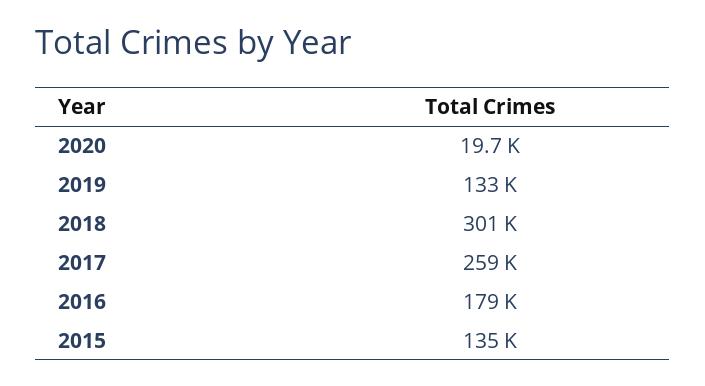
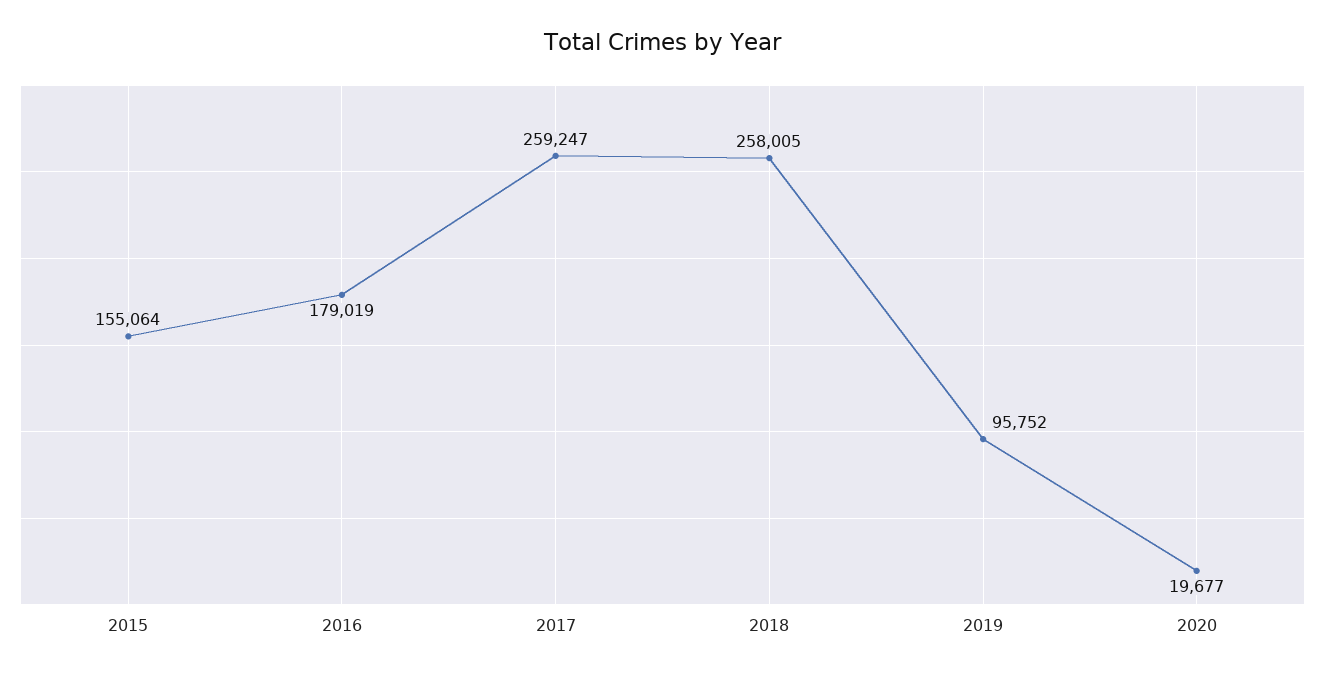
  {
    "2020": 19677,
-   "2019": 133000,
+   "2019": 95752,
-   "2018": 301000,
+   "2018": 258005,
    "2017": 259247,
    "2016": 179019,
-   "2015": 135000
+   "2015": 155064
  }

